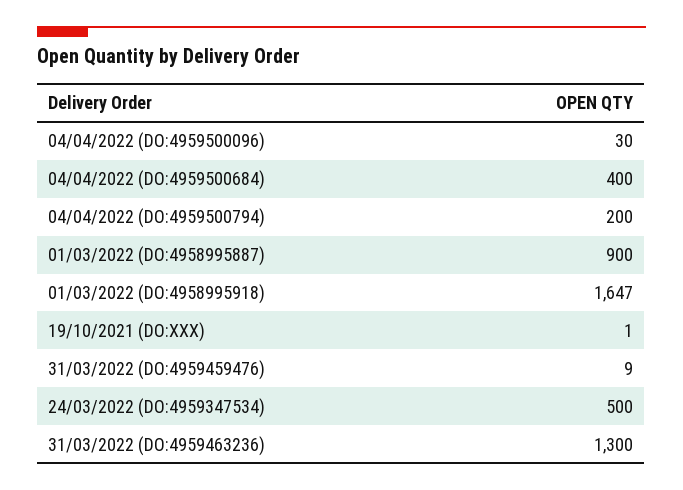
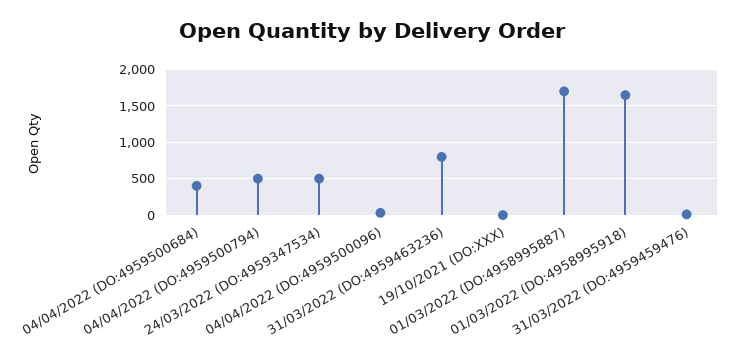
  {
    "04/04/2022 (DO:4959500096)": 30,
    "04/04/2022 (DO:4959500684)": 400,
-   "04/04/2022 (DO:4959500794)": 200,
+   "04/04/2022 (DO:4959500794)": 500,
-   "01/03/2022 (DO:4958995887)": 900,
+   "01/03/2022 (DO:4958995887)": 1700,
    "01/03/2022 (DO:4958995918)": 1647,
    "19/10/2021 (DO:XXX)": 1,
    "31/03/2022 (DO:4959459476)": 9,
    "24/03/2022 (DO:4959347534)": 500,
-   "31/03/2022 (DO:4959463236)": 1300
+   "31/03/2022 (DO:4959463236)": 800
  }

